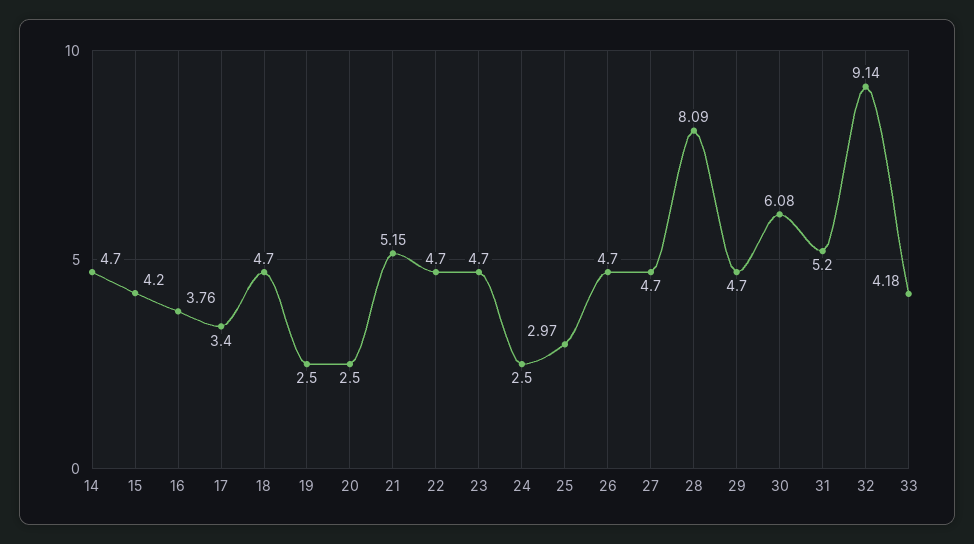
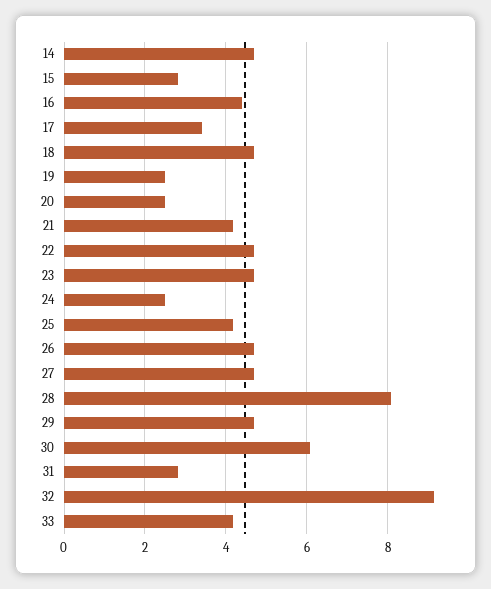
  {
    "14": 4.7,
-   "15": 4.2,
+   "15": 2.8,
-   "16": 3.76,
+   "16": 4.4,
    "17": 3.4,
    "18": 4.7,
    "19": 2.5,
    "20": 2.5,
-   "21": 5.15,
+   "21": 4.2,
    "22": 4.7,
    "23": 4.7,
    "24": 2.5,
-   "25": 2.97,
+   "25": 4.2,
    "26": 4.7,
    "27": 4.7,
    "28": 8.09,
    "29": 4.7,
    "30": 6.08,
-   "31": 5.2,
+   "31": 2.8,
    "32": 9.14,
    "33": 4.18
  }

